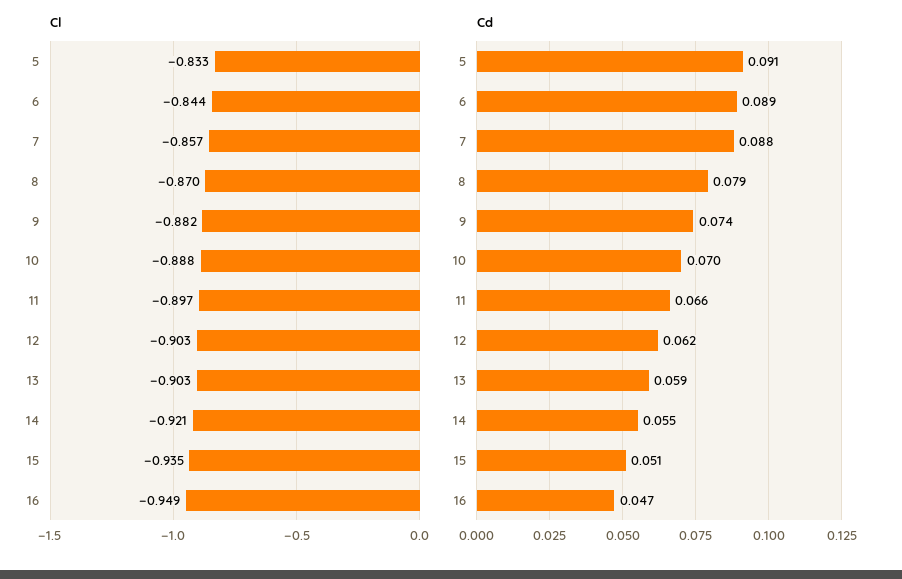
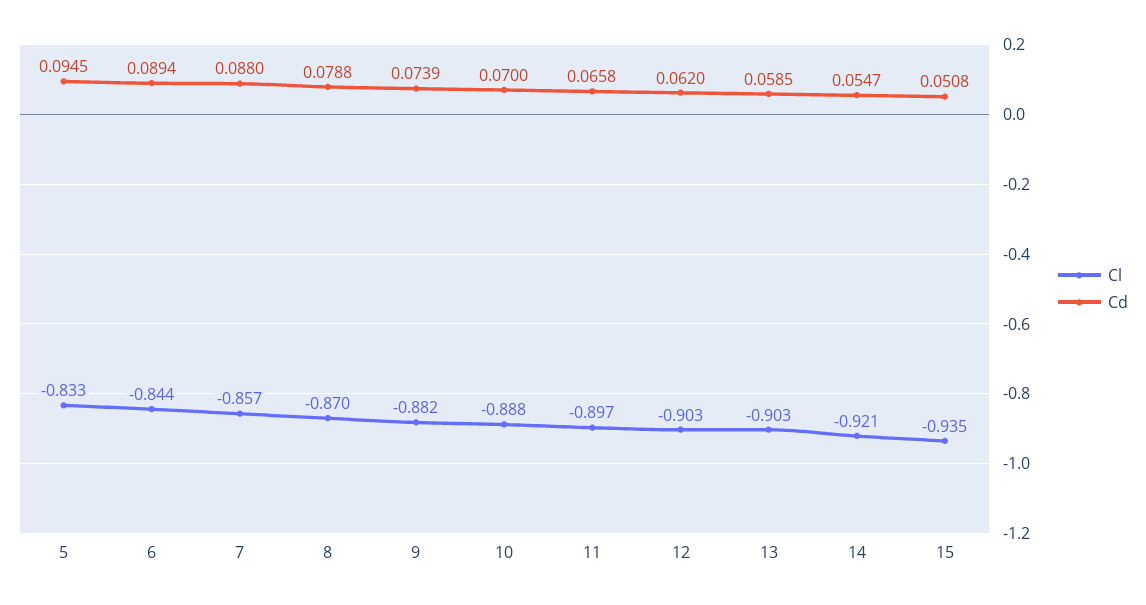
  {
    "Cl": {
      "5": -0.833,
      "6": -0.844,
      "7": -0.857,
      "8": -0.87,
      "9": -0.882,
      "10": -0.888,
      "11": -0.897,
      "12": -0.903,
      "13": -0.903,
      "14": -0.921,
-     "15": -0.935,
+     "15": -0.935
-     "16": -0.949
    },
    "Cd": {
-     "5": 0.091,
+     "5": 0.0945,
      "6": 0.0894,
      "7": 0.088,
      "8": 0.0788,
      "9": 0.0739,
      "10": 0.07,
      "11": 0.0658,
      "12": 0.062,
      "13": 0.0585,
      "14": 0.0547,
-     "15": 0.0508,
+     "15": 0.0508
-     "16": 0.047
    }
  }

